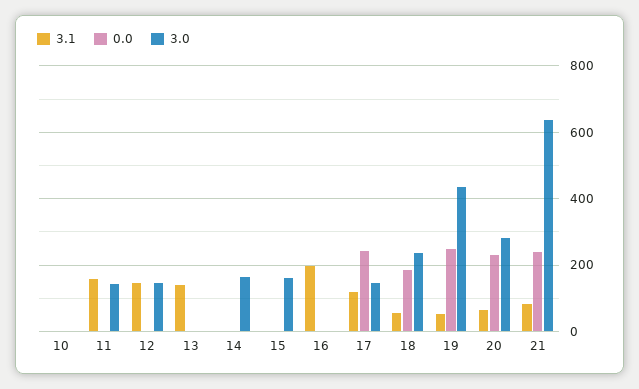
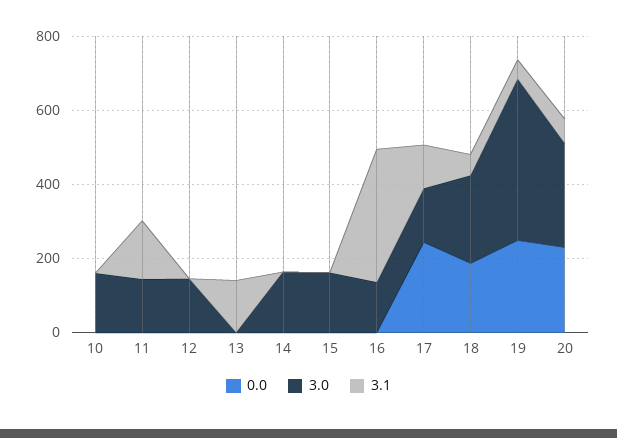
  {
    "3.1": {
      "10": 0,
      "11": 160,
-     "12": 140,
+     "12": 0,
      "13": 140,
      "14": 0,
      "15": 0,
-     "16": 200,
+     "16": 350,
      "17": 120,
      "18": 60,
      "19": 60,
-     "20": 60,
+     "20": 60
-     "21": 80
    },
    "0.0": {
      "10": 0,
      "11": 0,
      "12": 0,
      "13": 0,
      "14": 0,
      "15": 0,
      "16": 0,
      "17": 240,
      "18": 180,
      "19": 240,
-     "20": 220,
+     "20": 220
-     "21": 240
    },
    "3.0": {
-     "10": 0,
+     "10": 150,
      "11": 140,
      "12": 140,
      "13": 0,
      "14": 160,
      "15": 160,
-     "16": 0,
+     "16": 150,
      "17": 140,
      "18": 240,
      "19": 440,
-     "20": 280,
+     "20": 280
-     "21": 640
    }
  }

